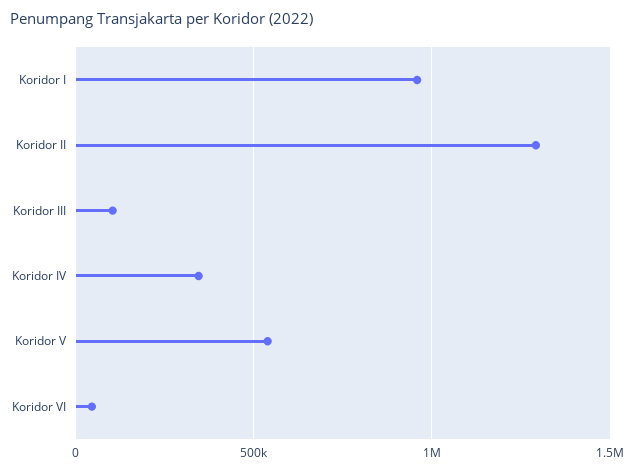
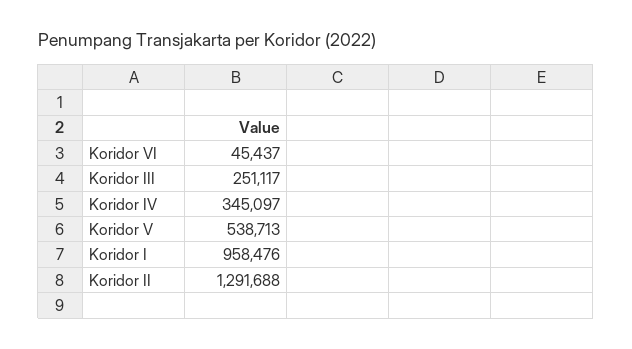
  {
    "Koridor I": 958476,
    "Koridor II": 1291688,
-   "Koridor III": 100000,
+   "Koridor III": 251117,
    "Koridor IV": 345097,
    "Koridor V": 538713,
    "Koridor VI": 45437
  }

